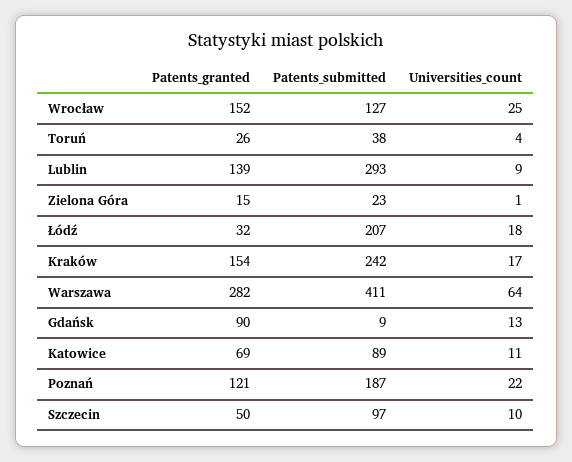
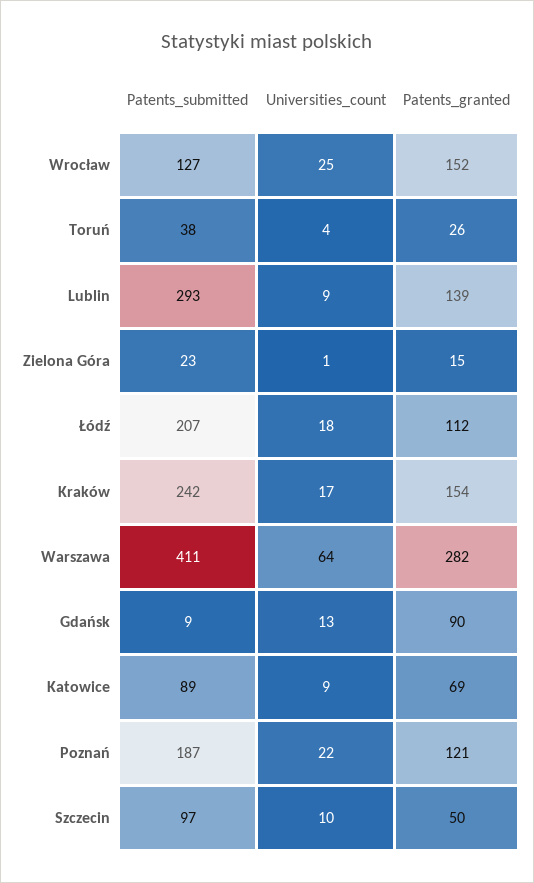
  {
    "Patents_granted": {
      "Wrocław": 152,
      "Toruń": 26,
      "Lublin": 139,
      "Zielona Góra": 15,
-     "Łódź": 32,
+     "Łódź": 112,
      "Kraków": 154,
      "Warszawa": 282,
      "Gdańsk": 90,
      "Katowice": 69,
      "Poznań": 121,
      "Szczecin": 50
    },
    "Patents_submitted": {
      "Wrocław": 127,
      "Toruń": 38,
      "Lublin": 293,
      "Zielona Góra": 23,
      "Łódź": 207,
      "Kraków": 242,
      "Warszawa": 411,
      "Gdańsk": 9,
      "Katowice": 89,
      "Poznań": 187,
      "Szczecin": 97
    },
    "Universities_count": {
      "Wrocław": 25,
      "Toruń": 4,
      "Lublin": 9,
      "Zielona Góra": 1,
      "Łódź": 18,
      "Kraków": 17,
      "Warszawa": 64,
      "Gdańsk": 13,
-     "Katowice": 11,
+     "Katowice": 9,
      "Poznań": 22,
      "Szczecin": 10
    }
  }

